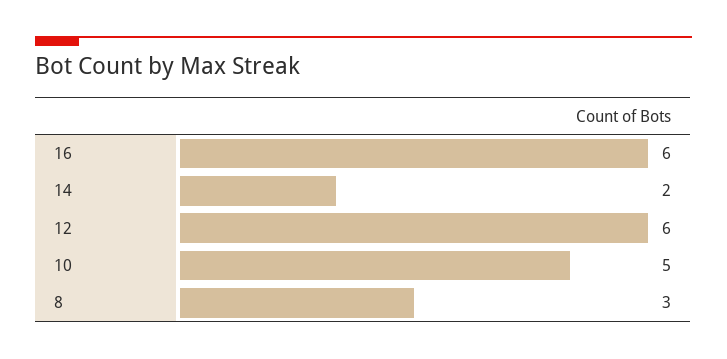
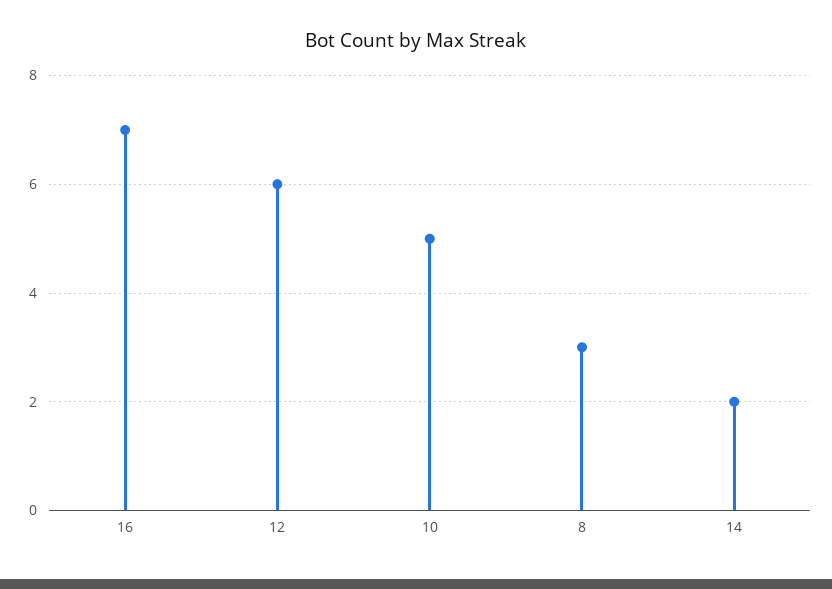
  {
-   "16": 6,
+   "16": 7,
    "14": 2,
    "12": 6,
    "10": 5,
    "8": 3
  }

